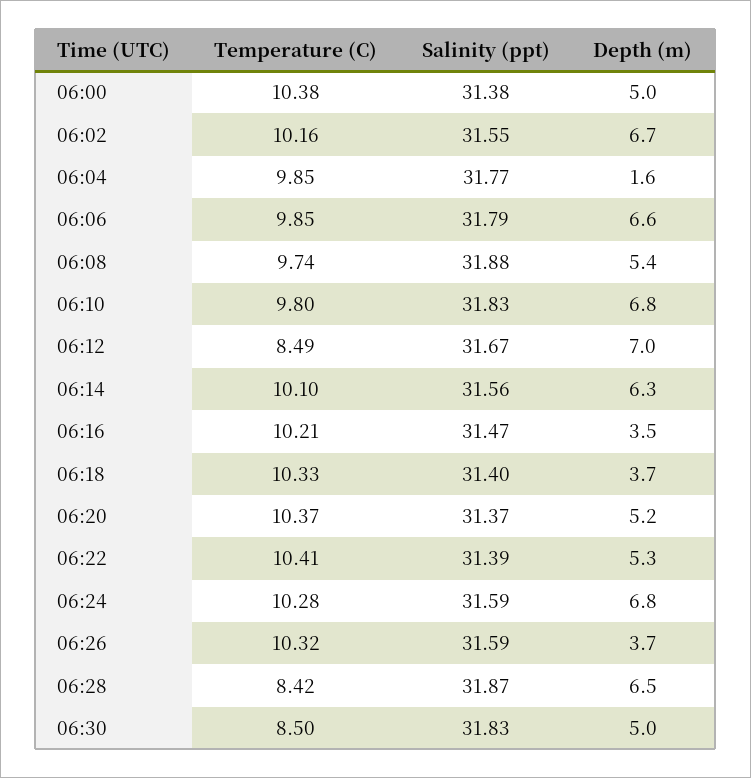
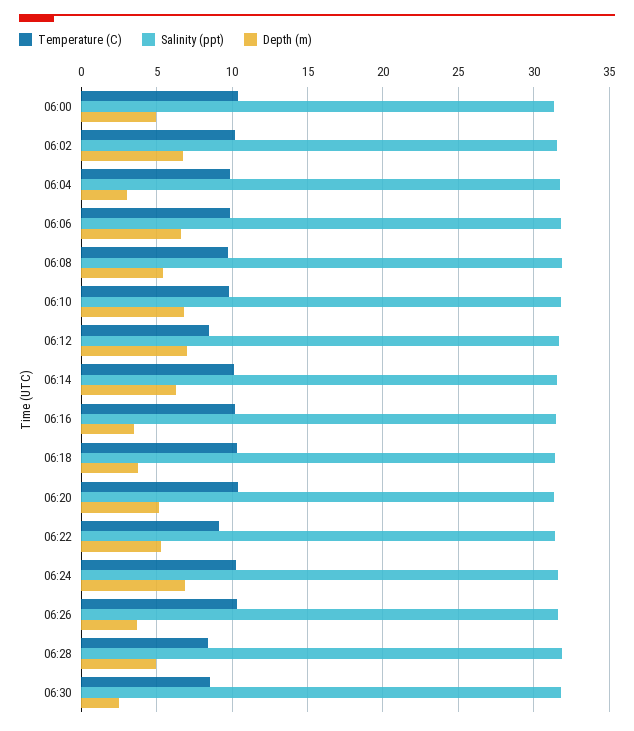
  {
    "Temperature (C)": {
      "06:00": 10.38,
      "06:02": 10.16,
      "06:04": 9.85,
      "06:06": 9.85,
      "06:08": 9.74,
      "06:10": 9.8,
      "06:12": 8.49,
      "06:14": 10.1,
      "06:16": 10.21,
      "06:18": 10.33,
      "06:20": 10.37,
-     "06:22": 10.41,
+     "06:22": 9,
      "06:24": 10.28,
      "06:26": 10.32,
      "06:28": 8.42,
      "06:30": 8.5
    },
    "Salinity (ppt)": {
      "06:00": 31.38,
      "06:02": 31.55,
      "06:04": 31.77,
      "06:06": 31.79,
      "06:08": 31.88,
      "06:10": 31.83,
      "06:12": 31.67,
      "06:14": 31.56,
      "06:16": 31.47,
      "06:18": 31.4,
      "06:20": 31.37,
      "06:22": 31.39,
      "06:24": 31.59,
      "06:26": 31.59,
      "06:28": 31.87,
      "06:30": 31.83
    },
    "Depth (m)": {
      "06:00": 5,
      "06:02": 6.7,
-     "06:04": 1.6,
+     "06:04": 3,
      "06:06": 6.6,
      "06:08": 5.4,
      "06:10": 6.8,
      "06:12": 7,
      "06:14": 6.3,
      "06:16": 3.5,
      "06:18": 3.7,
      "06:20": 5.2,
      "06:22": 5.3,
      "06:24": 6.8,
      "06:26": 3.7,
-     "06:28": 6.5,
+     "06:28": 5,
-     "06:30": 5
+     "06:30": 2.5
    }
  }

